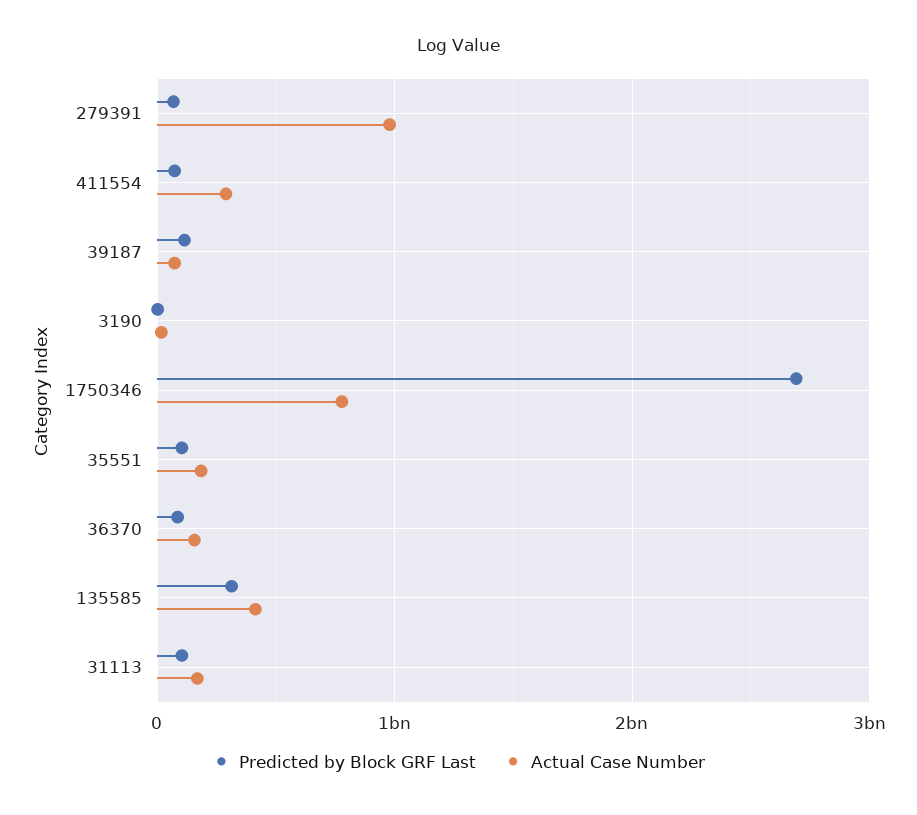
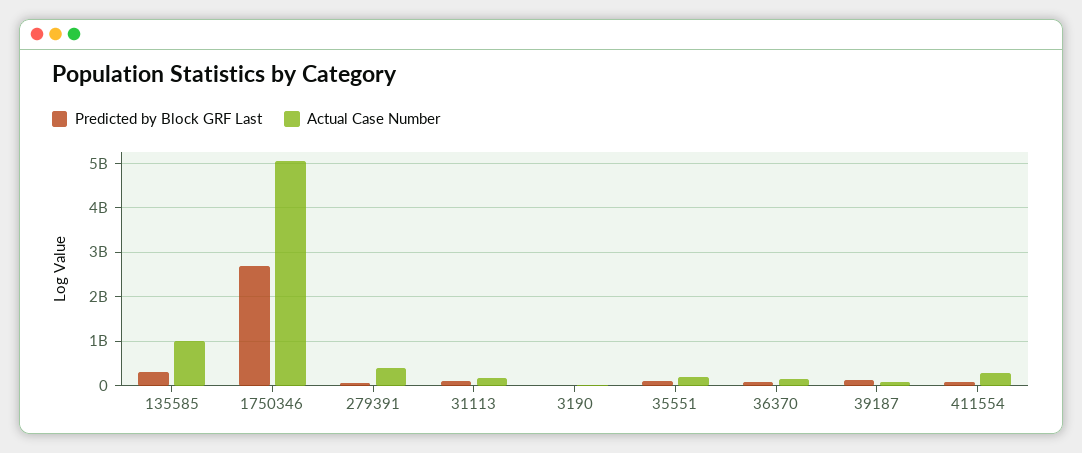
  {
    "Predicted by Block GRF Last": {
      "279391": 100000000,
      "411554": 100000000,
      "39187": 100000000,
      "3190": 0,
      "1750346": 2700000000,
      "35551": 100000000,
      "36370": 100000000,
      "135585": 300000000,
      "31113": 100000000
    },
    "Actual Case Number": {
-     "279391": 1000000000,
+     "279391": 400000000,
      "411554": 300000000,
      "39187": 100000000,
      "3190": 0,
-     "1750346": 800000000,
+     "1750346": 5000000000,
      "35551": 200000000,
      "36370": 200000000,
-     "135585": 400000000,
+     "135585": 1000000000,
      "31113": 200000000
    }
  }

